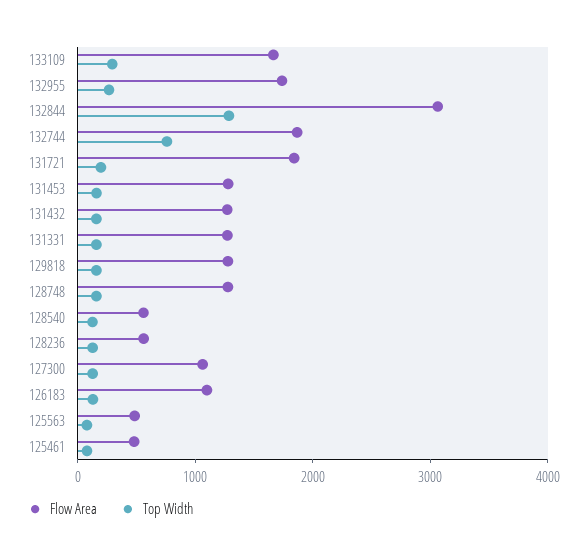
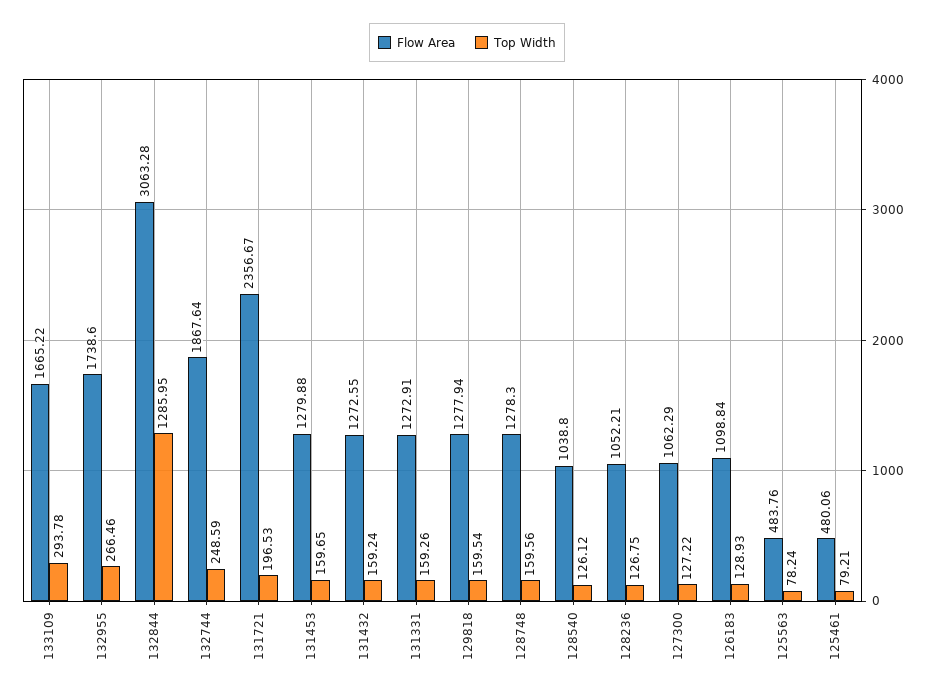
  {
    "Flow Area": {
      "133109": 1665.22,
      "132955": 1738.6,
      "132844": 3063.28,
      "132744": 1867.64,
-     "131721": 1800,
+     "131721": 2356.67,
      "131453": 1279.88,
      "131432": 1272.55,
      "131331": 1272.91,
      "129818": 1277.94,
      "128748": 1278.3,
-     "128540": 600,
+     "128540": 1038.8,
-     "128236": 600,
+     "128236": 1052.21,
      "127300": 1062.29,
      "126183": 1098.84,
      "125563": 483.76,
      "125461": 480.06
    },
    "Top Width": {
      "133109": 293.78,
      "132955": 266.46,
      "132844": 1285.95,
-     "132744": 800,
+     "132744": 248.59,
      "131721": 196.53,
      "131453": 159.65,
      "131432": 159.24,
      "131331": 159.26,
      "129818": 159.54,
      "128748": 159.56,
      "128540": 126.12,
      "128236": 126.75,
      "127300": 127.22,
      "126183": 128.93,
      "125563": 78.24,
      "125461": 79.21
    }
  }

